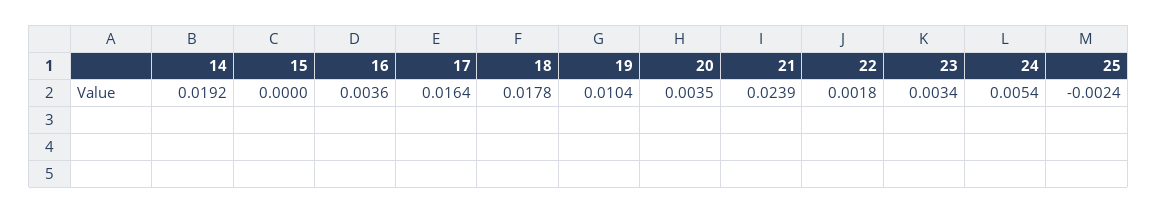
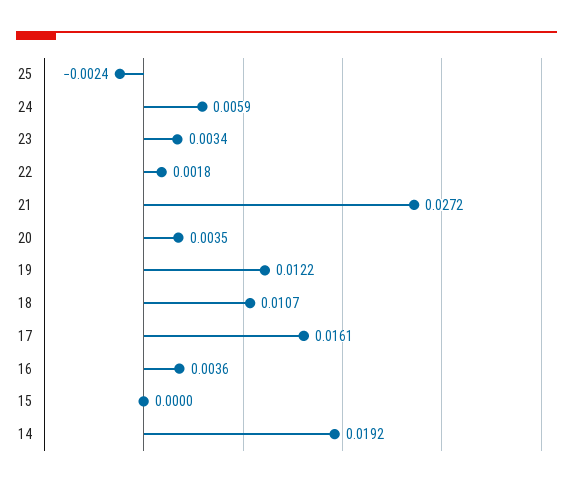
  {
    "14": 0.0192,
    "15": 0,
    "16": 0.0036,
-   "17": 0.0164,
+   "17": 0.0161,
-   "18": 0.0178,
+   "18": 0.0107,
-   "19": 0.0104,
+   "19": 0.0122,
    "20": 0.0035,
-   "21": 0.0239,
+   "21": 0.0272,
    "22": 0.0018,
    "23": 0.0034,
-   "24": 0.0054,
+   "24": 0.0059,
    "25": -0.0024
  }

